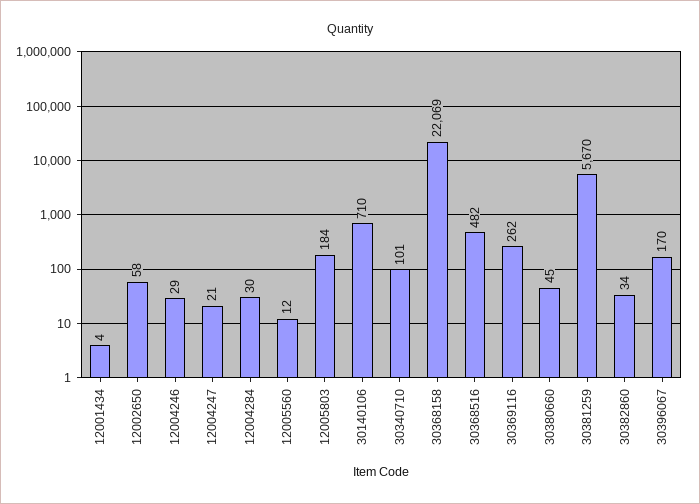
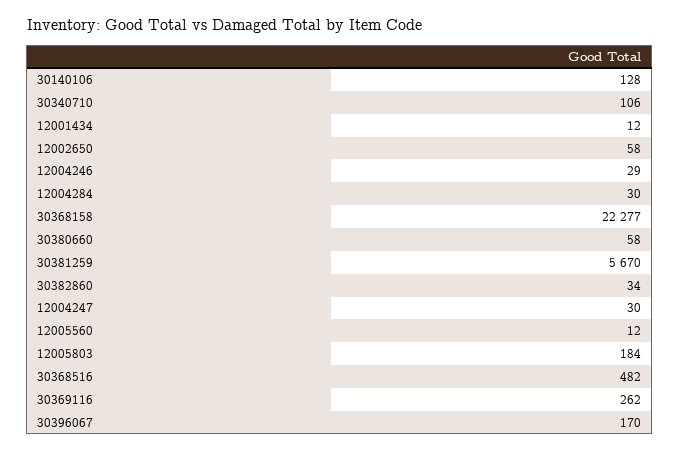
  {
-   "12001434": 4,
+   "12001434": 12,
    "12002650": 58,
    "12004246": 29,
-   "12004247": 21,
+   "12004247": 30,
    "12004284": 30,
    "12005560": 12,
    "12005803": 184,
-   "30140106": 710,
+   "30140106": 128,
-   "30340710": 101,
+   "30340710": 106,
-   "30368158": 22069,
+   "30368158": 22277,
    "30368516": 482,
    "30369116": 262,
-   "30380660": 45,
+   "30380660": 58,
    "30381259": 5670,
    "30382860": 34,
    "30396067": 170
  }

